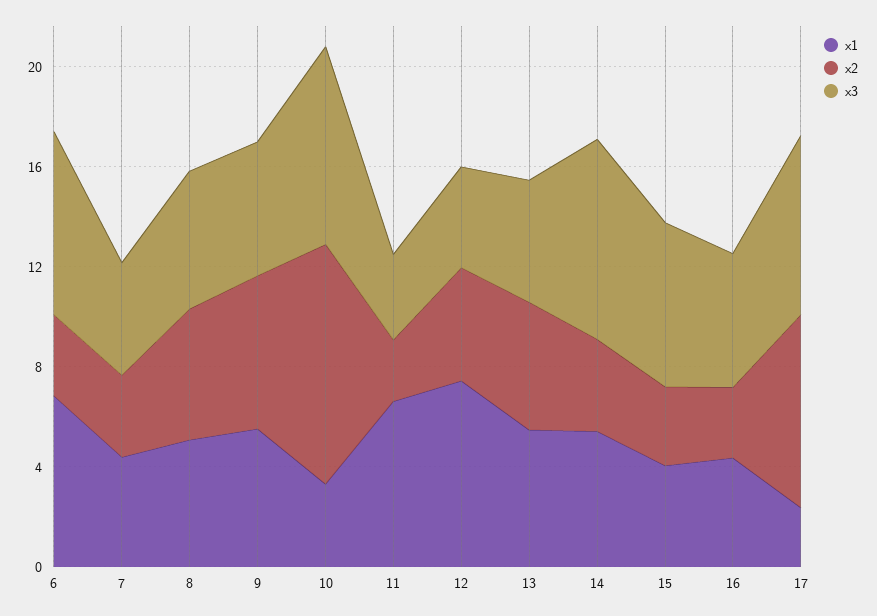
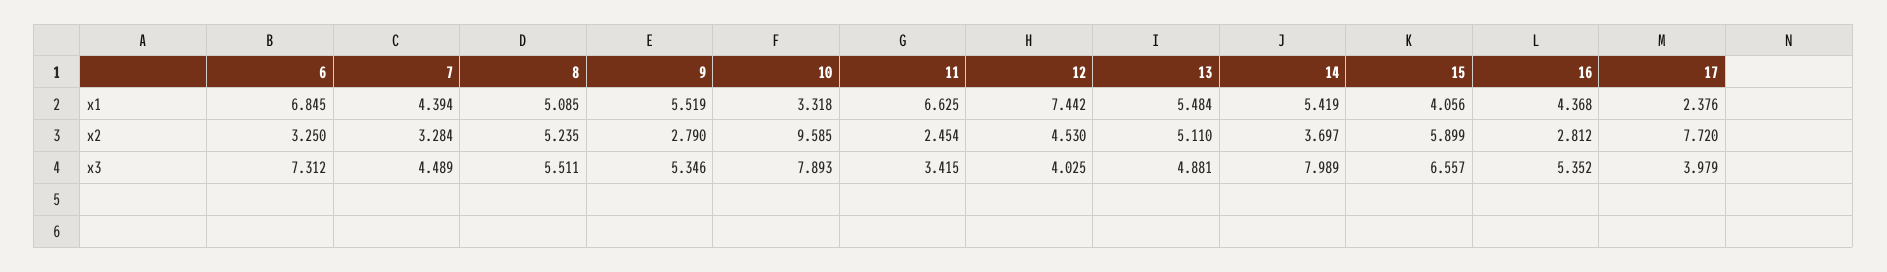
  {
    "x1": {
      "6": 6.845,
      "7": 4.394,
      "8": 5.085,
      "9": 5.519,
      "10": 3.318,
      "11": 6.625,
      "12": 7.442,
      "13": 5.484,
      "14": 5.419,
      "15": 4.056,
      "16": 4.368,
      "17": 2.376
    },
    "x2": {
      "6": 3.25,
      "7": 3.284,
      "8": 5.235,
-     "9": 6,
+     "9": 2.79,
      "10": 9.585,
      "11": 2.454,
      "12": 4.53,
      "13": 5.11,
      "14": 3.697,
-     "15": 3,
+     "15": 5.899,
      "16": 2.812,
      "17": 7.72
    },
    "x3": {
      "6": 7.312,
      "7": 4.489,
      "8": 5.511,
      "9": 5.346,
      "10": 7.893,
      "11": 3.415,
      "12": 4.025,
      "13": 4.881,
      "14": 7.989,
      "15": 6.557,
      "16": 5.352,
-     "17": 7
+     "17": 3.979
    }
  }

